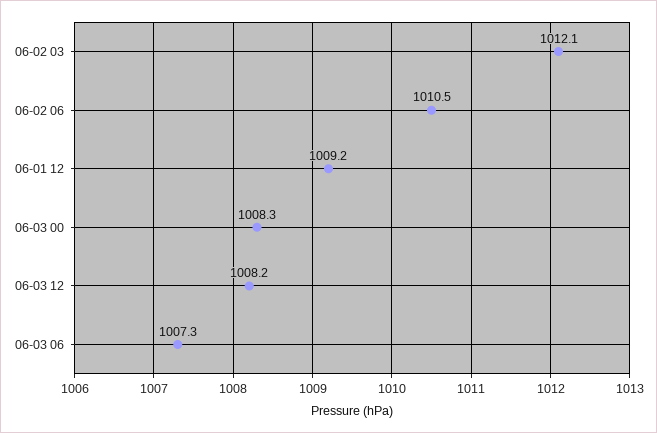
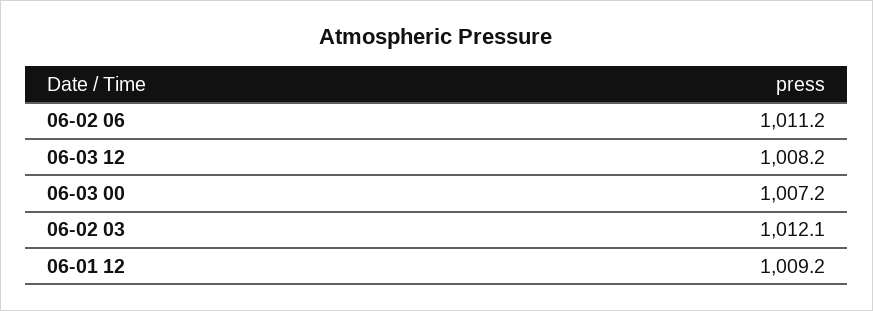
  {
    "06-02 03": 1012.1,
-   "06-02 06": 1010.5,
+   "06-02 06": 1011.2,
    "06-01 12": 1009.2,
-   "06-03 00": 1008.3,
+   "06-03 00": 1007.2,
-   "06-03 12": 1008.2,
+   "06-03 12": 1008.2
-   "06-03 06": 1007.3
  }

